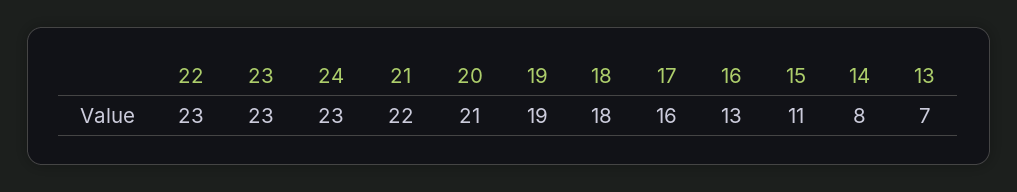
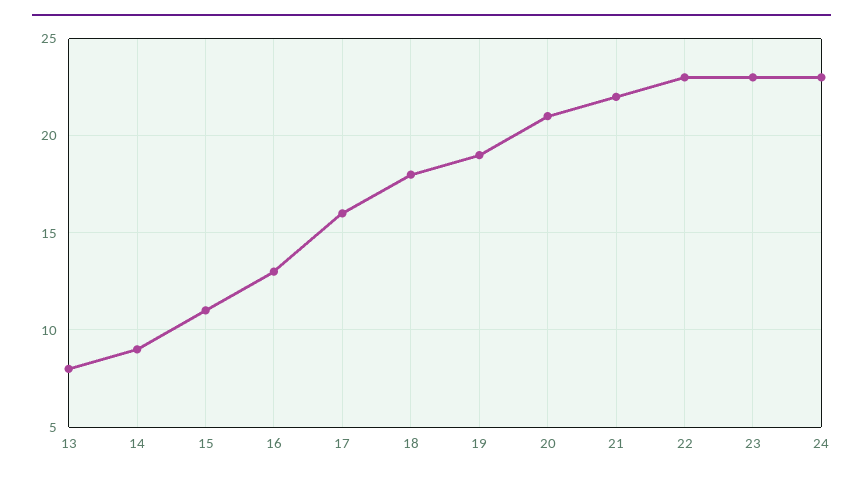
  {
    "22": 23,
    "23": 23,
    "24": 23,
    "21": 22,
    "20": 21,
    "19": 19,
    "18": 18,
    "17": 16,
    "16": 13,
    "15": 11,
-   "14": 8,
+   "14": 9,
-   "13": 7
+   "13": 8
  }

